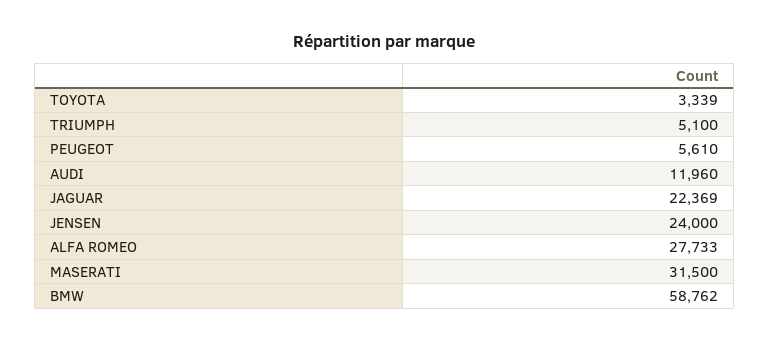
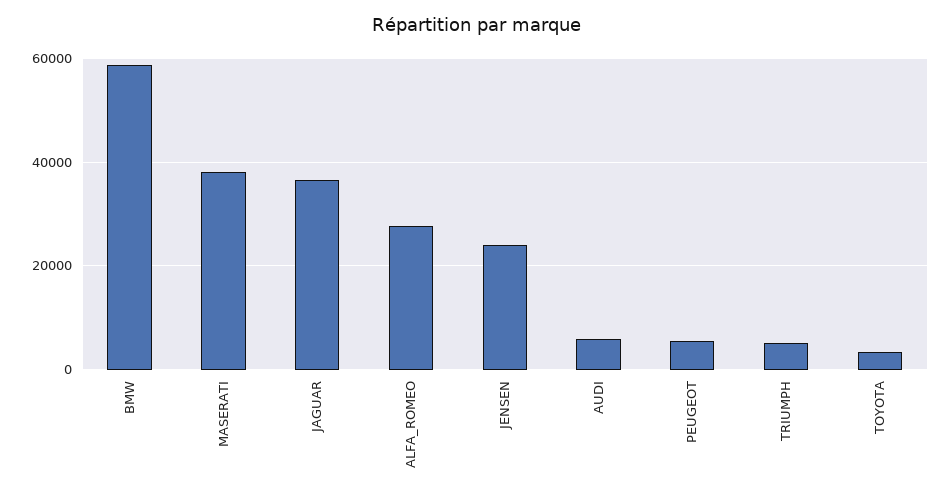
  {
    "TOYOTA": 3339,
    "TRIUMPH": 5100,
    "PEUGEOT": 5610,
-   "AUDI": 11960,
+   "AUDI": 6000,
-   "JAGUAR": 22369,
+   "JAGUAR": 36000,
    "JENSEN": 24000,
    "ALFA ROMEO": 27733,
-   "MASERATI": 31500,
+   "MASERATI": 38000,
    "BMW": 58762
  }

